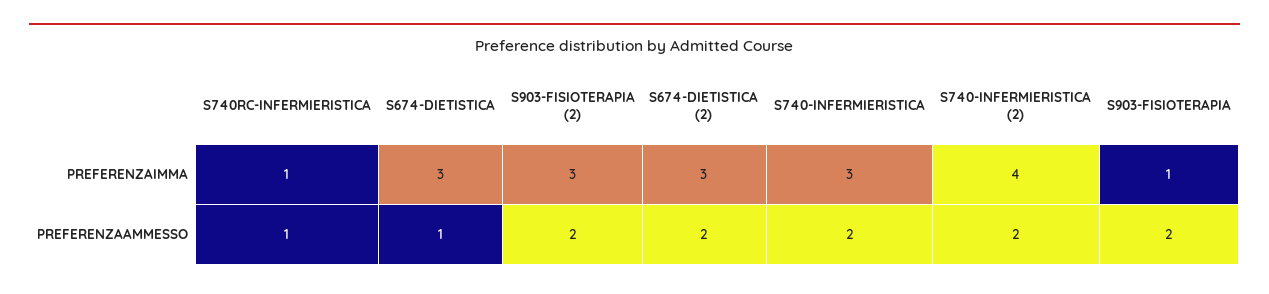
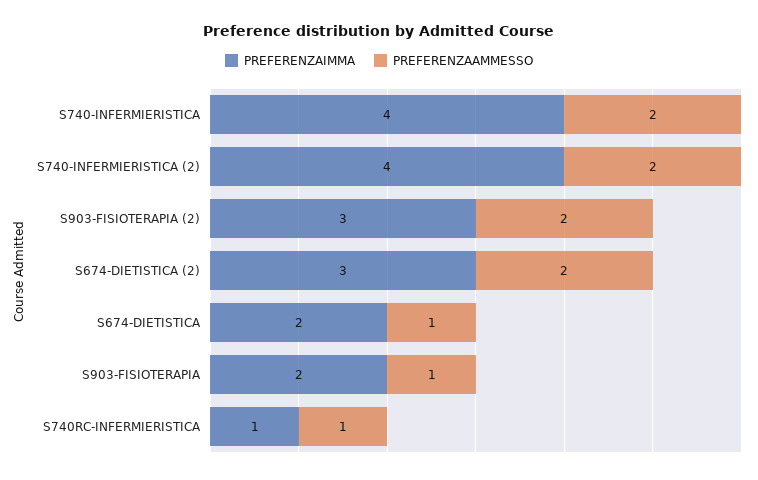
  {
    "PREFERENZAIMMA": {
      "S740RC-INFERMIERISTICA": 1,
-     "S674-DIETISTICA": 3,
+     "S674-DIETISTICA": 2,
      "S903-FISIOTERAPIA (2)": 3,
      "S674-DIETISTICA (2)": 3,
-     "S740-INFERMIERISTICA": 3,
+     "S740-INFERMIERISTICA": 4,
      "S740-INFERMIERISTICA (2)": 4,
-     "S903-FISIOTERAPIA": 1
+     "S903-FISIOTERAPIA": 2
    },
    "PREFERENZAAMMESSO": {
      "S740RC-INFERMIERISTICA": 1,
      "S674-DIETISTICA": 1,
      "S903-FISIOTERAPIA (2)": 2,
      "S674-DIETISTICA (2)": 2,
      "S740-INFERMIERISTICA": 2,
      "S740-INFERMIERISTICA (2)": 2,
-     "S903-FISIOTERAPIA": 2
+     "S903-FISIOTERAPIA": 1
    }
  }

